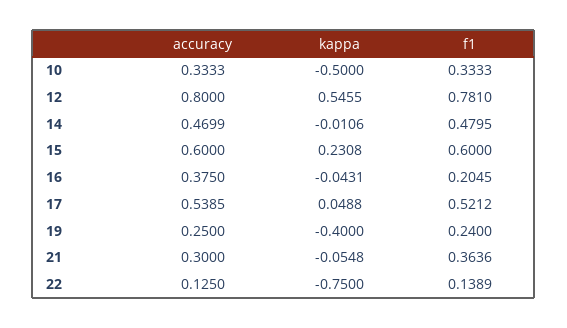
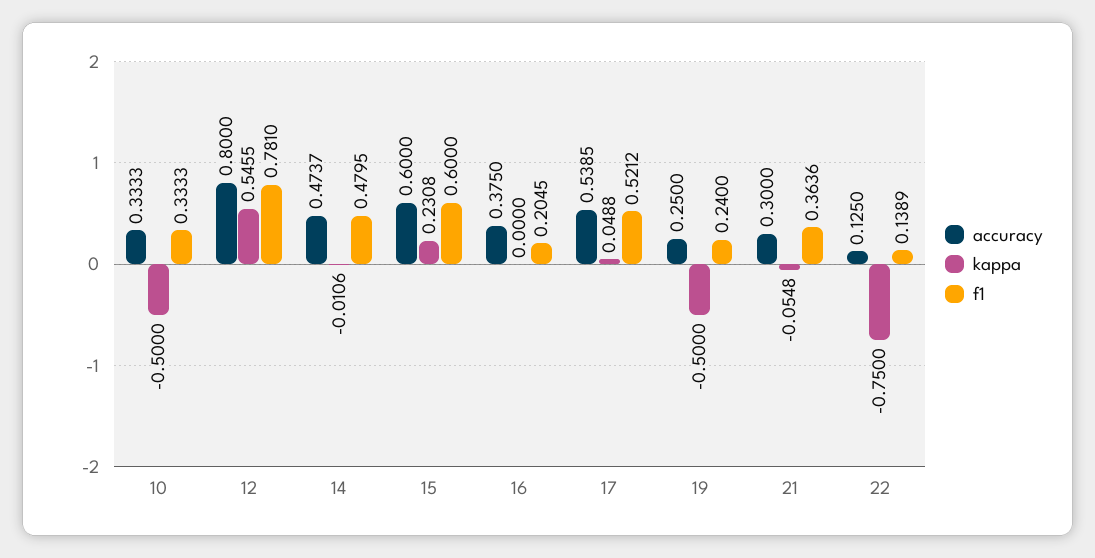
  {
    "accuracy": {
      "10": 0.3333,
      "12": 0.8,
-     "14": 0.4699,
+     "14": 0.4737,
      "15": 0.6,
      "16": 0.375,
      "17": 0.5385,
      "19": 0.25,
      "21": 0.3,
      "22": 0.125
    },
    "kappa": {
      "10": -0.5,
      "12": 0.5455,
      "14": -0.0106,
      "15": 0.2308,
-     "16": -0.0431,
+     "16": 0,
      "17": 0.0488,
-     "19": -0.4,
+     "19": -0.5,
      "21": -0.0548,
      "22": -0.75
    },
    "f1": {
      "10": 0.3333,
      "12": 0.781,
      "14": 0.4795,
      "15": 0.6,
      "16": 0.2045,
      "17": 0.5212,
      "19": 0.24,
      "21": 0.3636,
      "22": 0.1389
    }
  }

